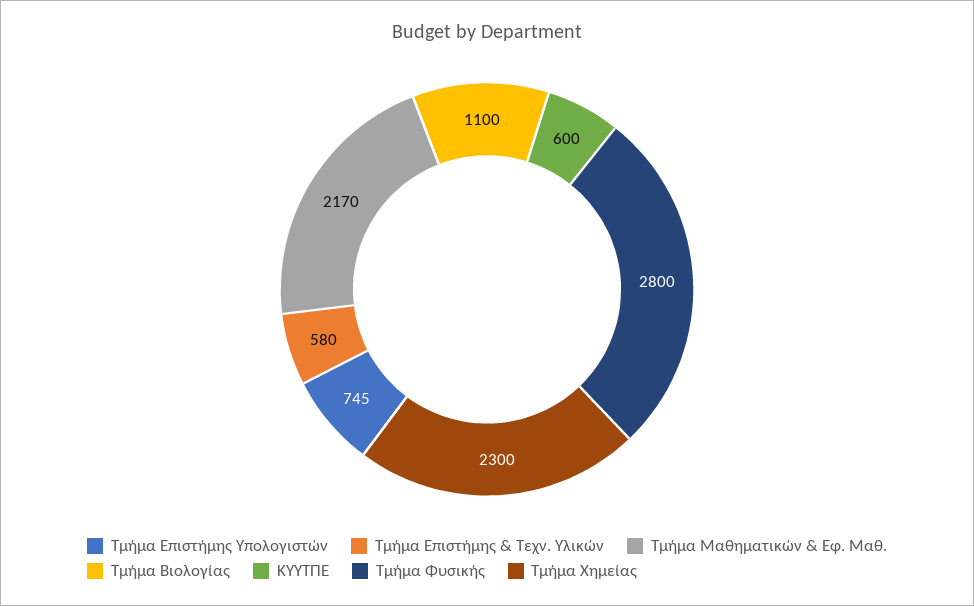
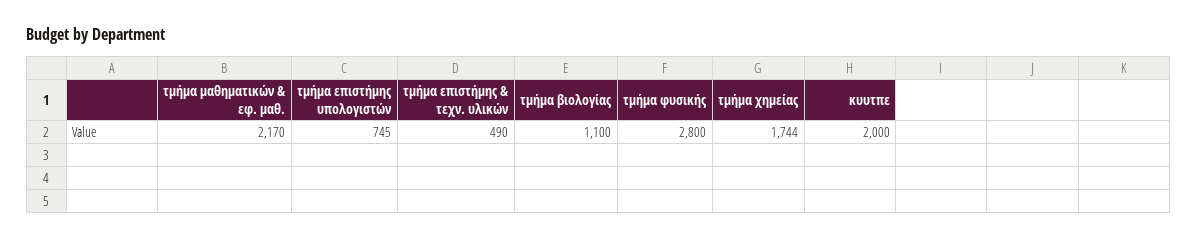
  {
    "Τμήμα Επιστήμης Υπολογιστών": 745,
-   "Τμήμα Επιστήμης & Τεχν. Υλικών": 580,
+   "Τμήμα Επιστήμης & Τεχν. Υλικών": 490,
    "Τμήμα Μαθηματικών & Εφ. Μαθ.": 2170,
    "Τμήμα Βιολογίας": 1100,
-   "ΚΥΥΤΠΕ": 600,
+   "ΚΥΥΤΠΕ": 2000,
    "Τμήμα Φυσικής": 2800,
-   "Τμήμα Χημείας": 2300
+   "Τμήμα Χημείας": 1744
  }

